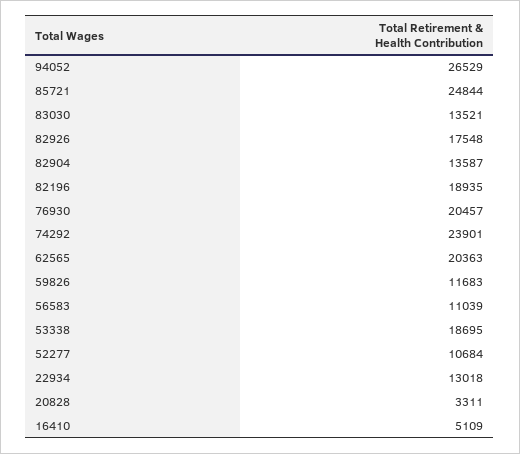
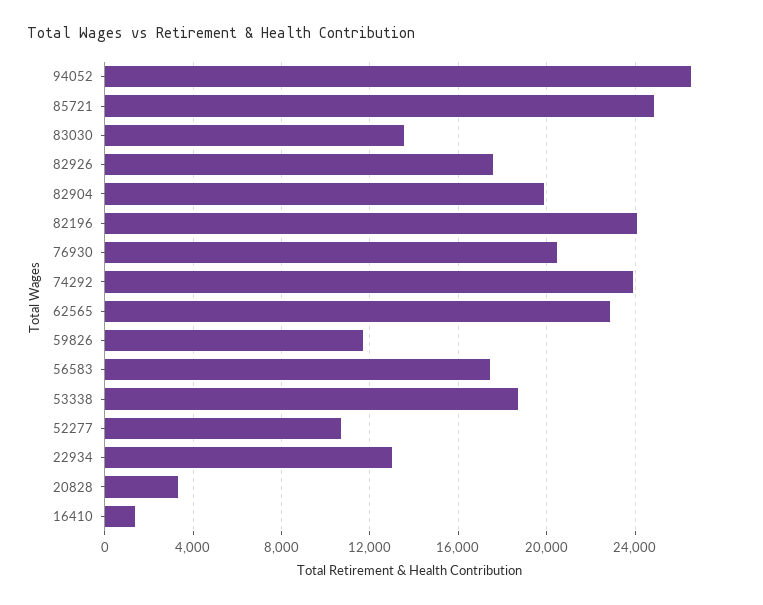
  {
    "94052": 26529,
    "85721": 24844,
    "83030": 13521,
    "82926": 17548,
-   "82904": 13587,
+   "82904": 20000,
-   "82196": 18935,
+   "82196": 24000,
    "76930": 20457,
    "74292": 23901,
-   "62565": 20363,
+   "62565": 23000,
    "59826": 11683,
-   "56583": 11039,
+   "56583": 17500,
    "53338": 18695,
    "52277": 10684,
    "22934": 13018,
    "20828": 3311,
-   "16410": 5109
+   "16410": 1500
  }

